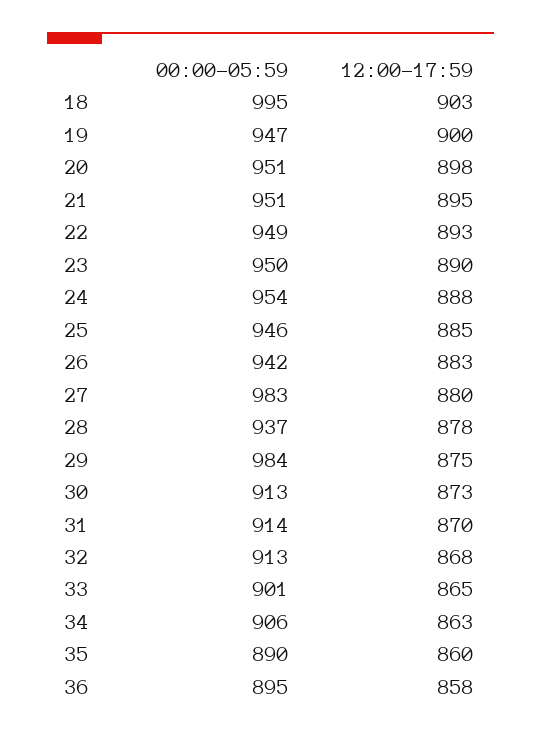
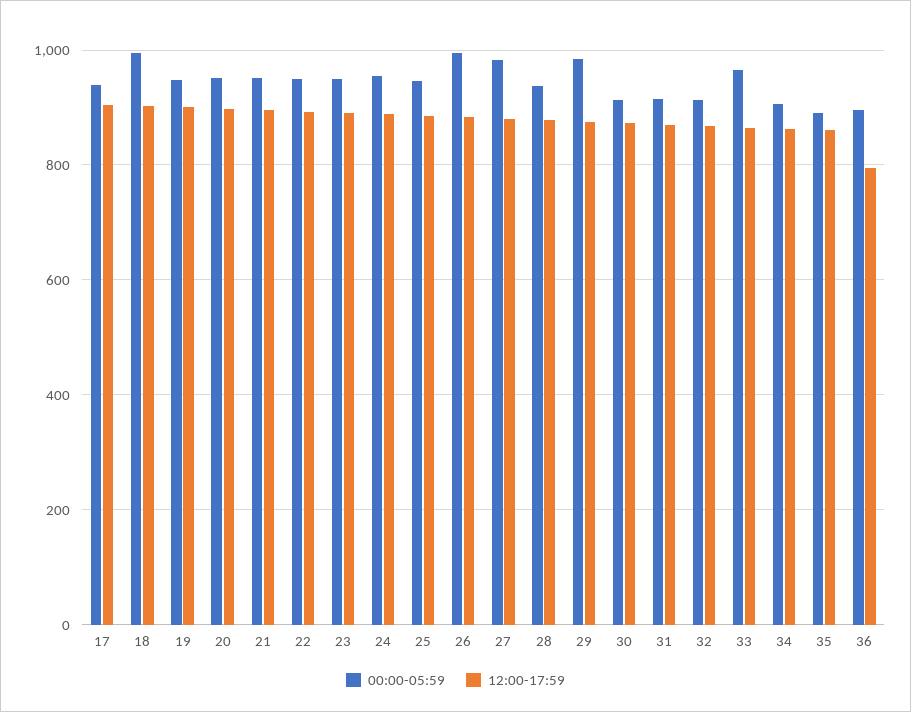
  {
    "00:00-05:59": {
      "18": 995,
      "19": 947,
      "20": 951,
      "21": 951,
      "22": 949,
      "23": 950,
      "24": 954,
      "25": 946,
-     "26": 942,
+     "26": 1000,
      "27": 983,
      "28": 937,
      "29": 984,
      "30": 913,
      "31": 914,
      "32": 913,
-     "33": 901,
+     "33": 960,
      "34": 906,
      "35": 890,
-     "36": 895
+     "36": 895,
+     "17": 940
    },
    "12:00-17:59": {
      "18": 903,
      "19": 900,
      "20": 898,
      "21": 895,
      "22": 893,
      "23": 890,
      "24": 888,
      "25": 885,
      "26": 883,
      "27": 880,
      "28": 878,
      "29": 875,
      "30": 873,
      "31": 870,
      "32": 868,
      "33": 865,
      "34": 863,
      "35": 860,
-     "36": 858
+     "36": 800,
+     "17": 900
    }
  }

